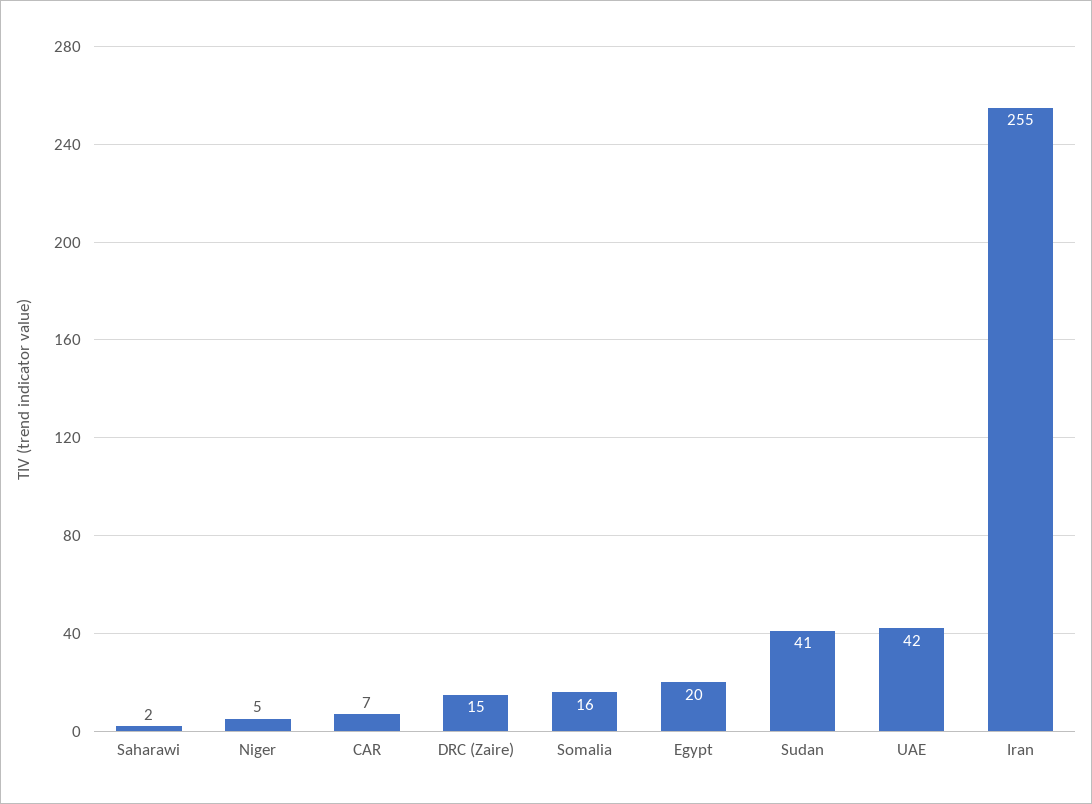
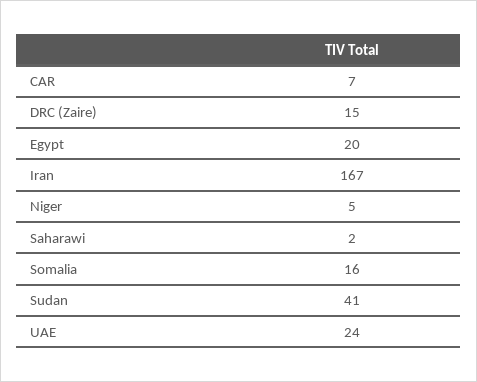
  {
    "Saharawi": 2,
    "Niger": 5,
    "CAR": 7,
    "DRC (Zaire)": 15,
    "Somalia": 16,
    "Egypt": 20,
    "Sudan": 41,
-   "UAE": 42,
+   "UAE": 24,
-   "Iran": 255
+   "Iran": 167
  }

